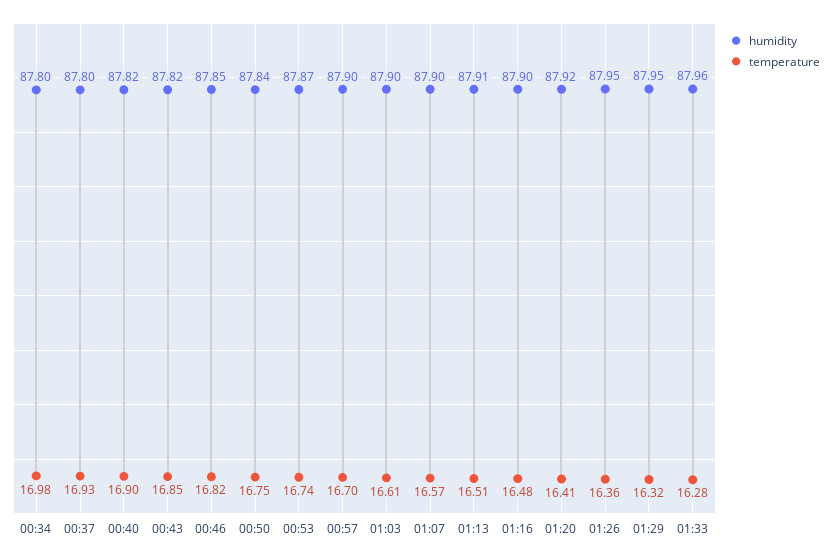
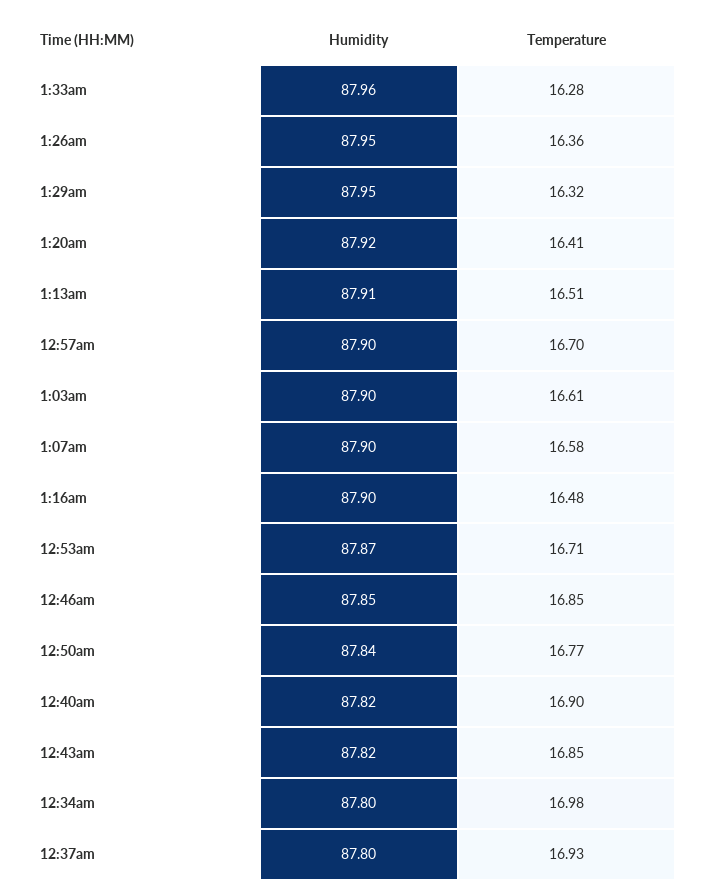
  {
    "humidity": {
      "00:34": 87.8,
      "00:37": 87.8,
      "00:40": 87.82,
      "00:43": 87.82,
      "00:46": 87.85,
      "00:50": 87.84,
      "00:53": 87.87,
      "00:57": 87.9,
      "01:03": 87.9,
      "01:07": 87.9,
      "01:13": 87.91,
      "01:16": 87.9,
      "01:20": 87.92,
      "01:26": 87.95,
      "01:29": 87.95,
      "01:33": 87.96
    },
    "temperature": {
      "00:34": 16.98,
      "00:37": 16.93,
      "00:40": 16.9,
      "00:43": 16.85,
-     "00:46": 16.82,
+     "00:46": 16.85,
-     "00:50": 16.75,
+     "00:50": 16.77,
-     "00:53": 16.74,
+     "00:53": 16.71,
      "00:57": 16.7,
      "01:03": 16.61,
-     "01:07": 16.57,
+     "01:07": 16.58,
      "01:13": 16.51,
      "01:16": 16.48,
      "01:20": 16.41,
      "01:26": 16.36,
      "01:29": 16.32,
      "01:33": 16.28
    }
  }

